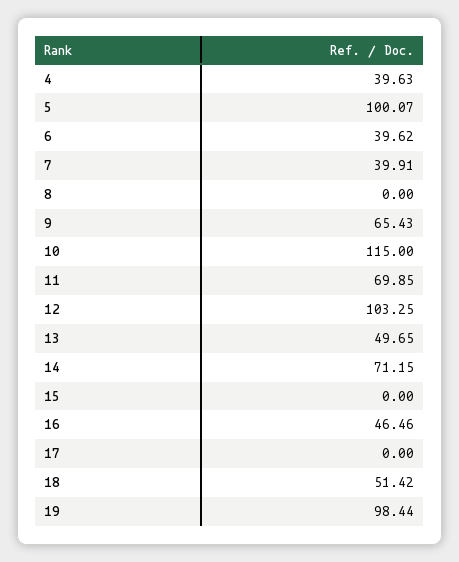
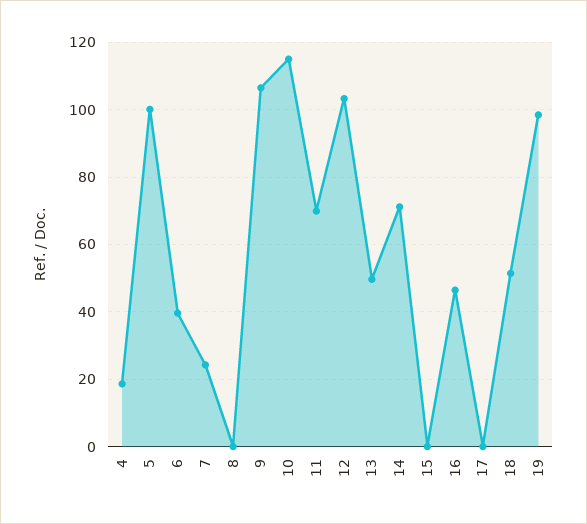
  {
-   "4": 39.63,
+   "4": 18,
    "5": 100.07,
    "6": 39.62,
-   "7": 39.91,
+   "7": 24,
    "8": 0,
-   "9": 65.43,
+   "9": 106,
    "10": 115,
    "11": 69.85,
    "12": 103.25,
    "13": 49.65,
    "14": 71.15,
    "15": 0,
    "16": 46.46,
    "17": 0,
    "18": 51.42,
    "19": 98.44
  }

